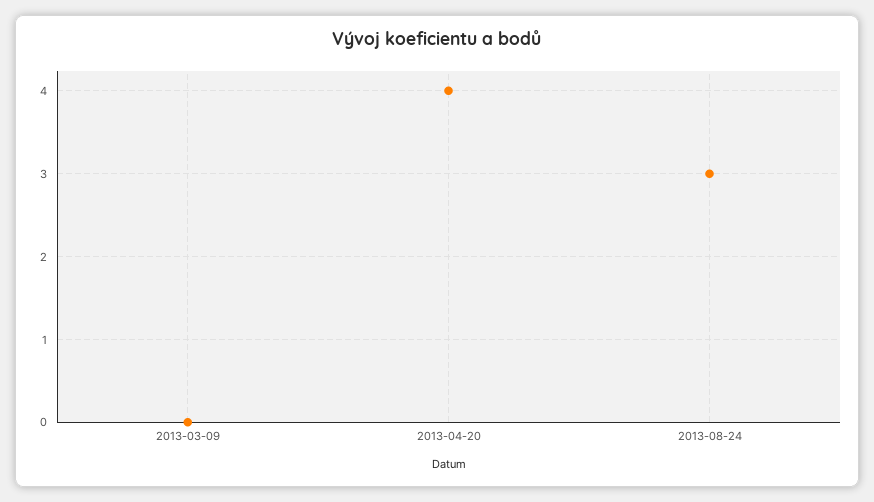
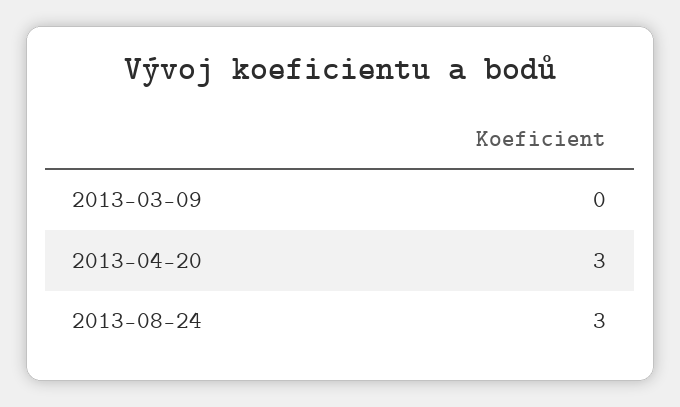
  {
    "2013-03-09": 0,
-   "2013-04-20": 4,
+   "2013-04-20": 3,
    "2013-08-24": 3
  }

